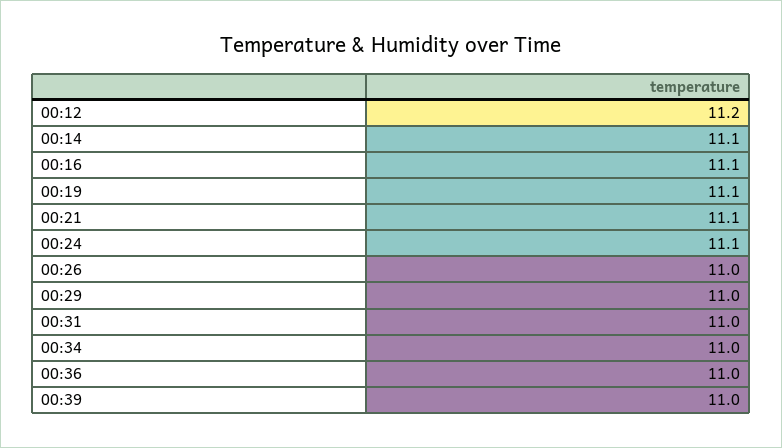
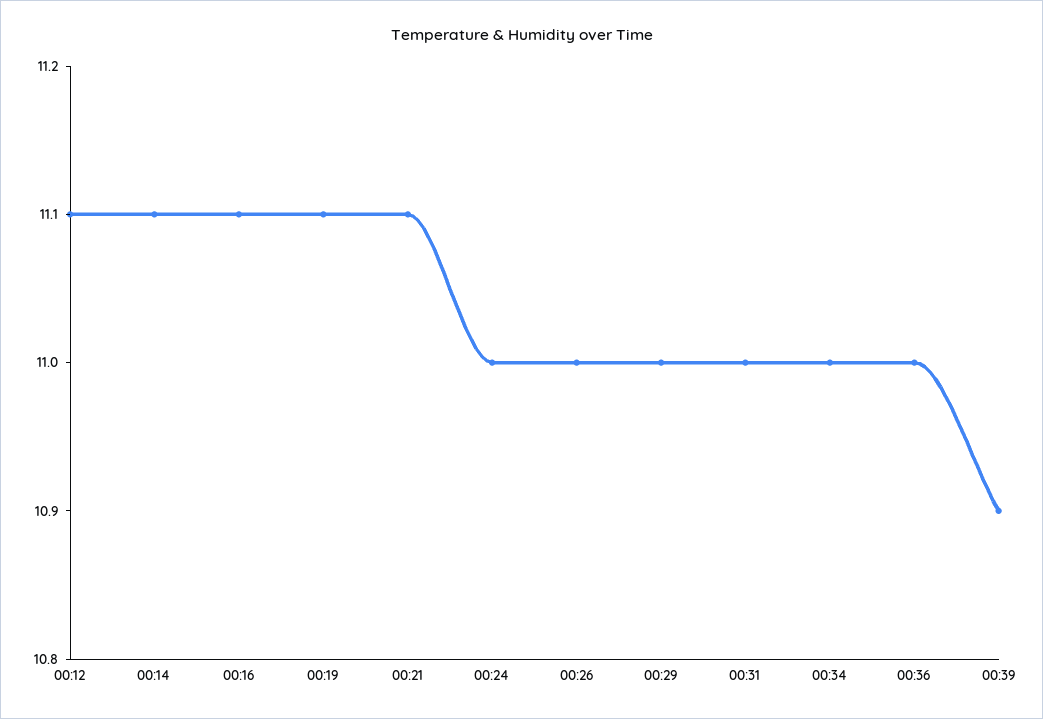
  {
-   "00:12": 11.2,
+   "00:12": 11.1,
    "00:14": 11.1,
    "00:16": 11.1,
    "00:19": 11.1,
    "00:21": 11.1,
-   "00:24": 11.1,
+   "00:24": 11,
    "00:26": 11,
    "00:29": 11,
    "00:31": 11,
    "00:34": 11,
    "00:36": 11,
-   "00:39": 11
+   "00:39": 10.9
  }

